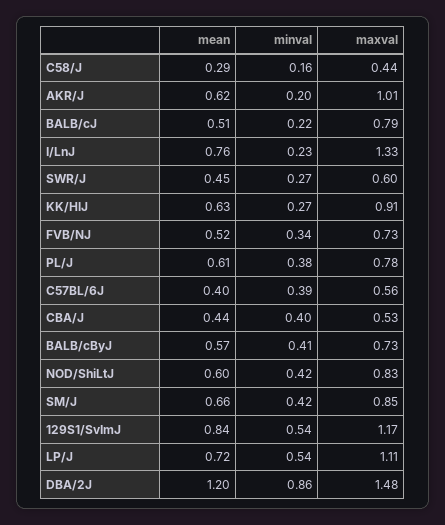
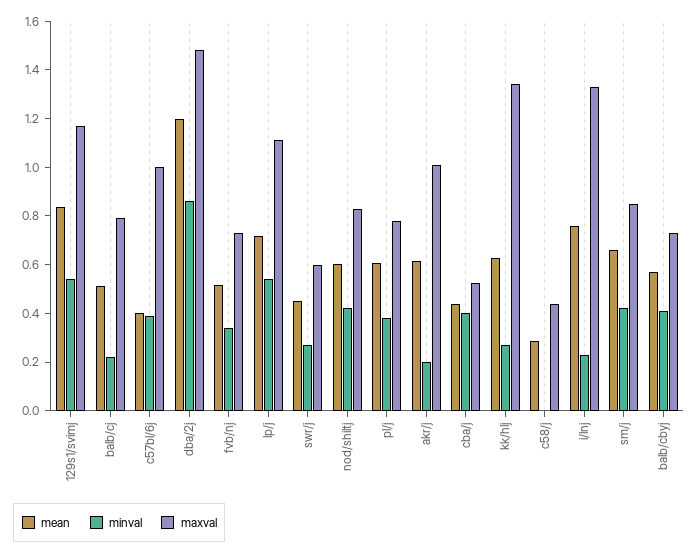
  {
    "mean": {
      "C58/J": 0.29,
      "AKR/J": 0.62,
      "BALB/cJ": 0.51,
      "I/LnJ": 0.76,
      "SWR/J": 0.45,
      "KK/HlJ": 0.63,
      "FVB/NJ": 0.52,
      "PL/J": 0.61,
      "C57BL/6J": 0.4,
      "CBA/J": 0.44,
      "BALB/cByJ": 0.57,
      "NOD/ShiLtJ": 0.6,
      "SM/J": 0.66,
      "129S1/SvImJ": 0.84,
      "LP/J": 0.72,
      "DBA/2J": 1.2
    },
    "minval": {
-     "C58/J": 0.16,
+     "C58/J": 0,
      "AKR/J": 0.2,
      "BALB/cJ": 0.22,
      "I/LnJ": 0.23,
      "SWR/J": 0.27,
      "KK/HlJ": 0.27,
      "FVB/NJ": 0.34,
      "PL/J": 0.38,
      "C57BL/6J": 0.39,
      "CBA/J": 0.4,
      "BALB/cByJ": 0.41,
      "NOD/ShiLtJ": 0.42,
      "SM/J": 0.42,
      "129S1/SvImJ": 0.54,
      "LP/J": 0.54,
      "DBA/2J": 0.86
    },
    "maxval": {
      "C58/J": 0.44,
      "AKR/J": 1.01,
      "BALB/cJ": 0.79,
      "I/LnJ": 1.33,
      "SWR/J": 0.6,
-     "KK/HlJ": 0.91,
+     "KK/HlJ": 1.35,
      "FVB/NJ": 0.73,
      "PL/J": 0.78,
-     "C57BL/6J": 0.56,
+     "C57BL/6J": 1,
      "CBA/J": 0.53,
      "BALB/cByJ": 0.73,
      "NOD/ShiLtJ": 0.83,
      "SM/J": 0.85,
      "129S1/SvImJ": 1.17,
      "LP/J": 1.11,
      "DBA/2J": 1.48
    }
  }

